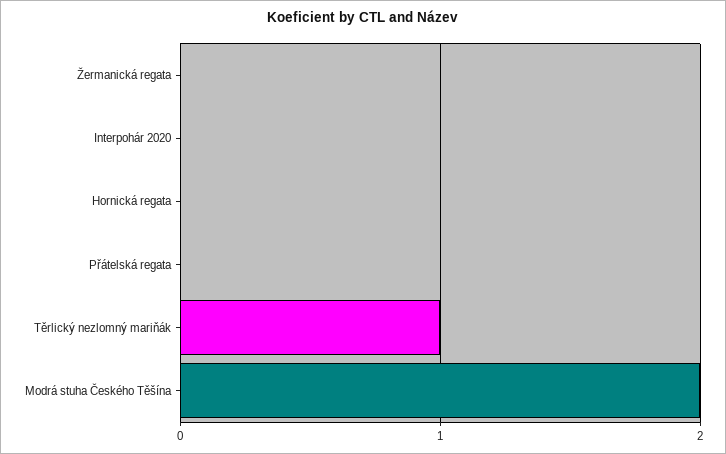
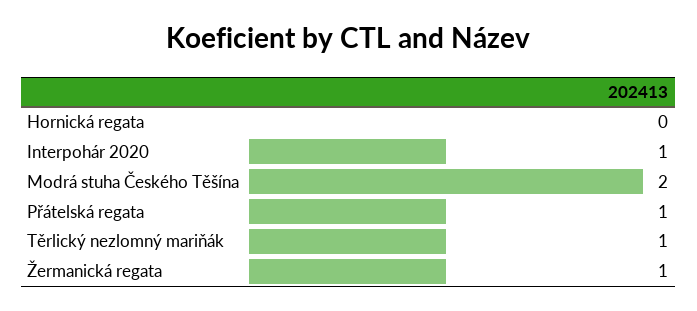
  {
-   "Žermanická regata": 0,
+   "Žermanická regata": 1,
-   "Interpohár 2020": 0,
+   "Interpohár 2020": 1,
    "Hornická regata": 0,
-   "Přátelská regata": 0,
+   "Přátelská regata": 1,
    "Těrlický nezlomný mariňák": 1,
    "Modrá stuha Českého Těšína": 2
  }

